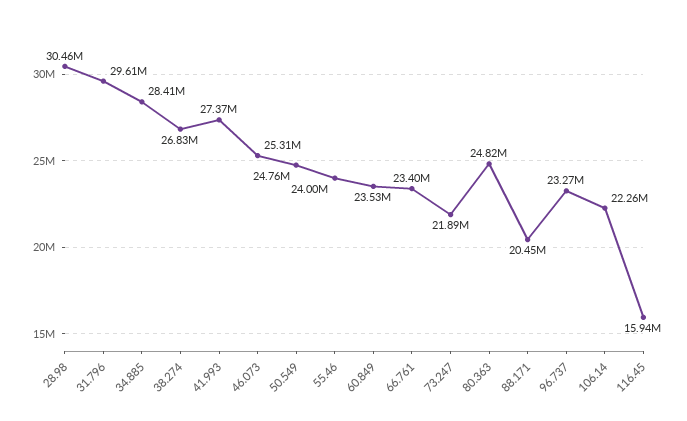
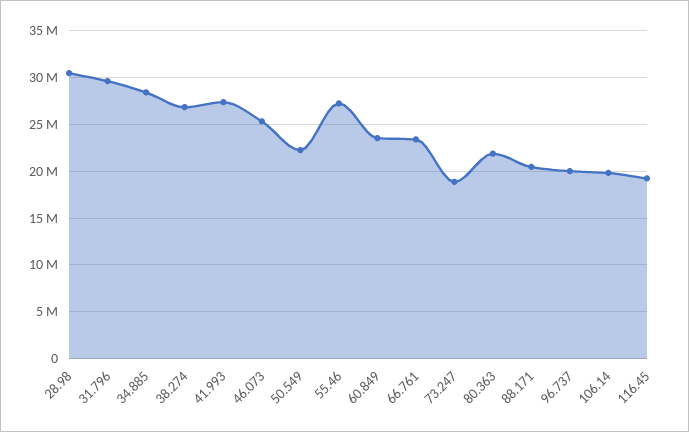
  {
    "28.98": 30460000,
    "31.796": 29610000,
    "34.885": 28410000,
    "38.274": 26830000,
    "41.993": 27370000,
    "46.073": 25310000,
-   "50.549": 24760000,
+   "50.549": 22000000,
-   "55.46": 24000000,
+   "55.46": 27000000,
    "60.849": 23530000,
    "66.761": 23400000,
-   "73.247": 21890000,
+   "73.247": 19000000,
-   "80.363": 24820000,
+   "80.363": 22000000,
    "88.171": 20450000,
-   "96.737": 23270000,
+   "96.737": 20000000,
-   "106.14": 22260000,
+   "106.14": 20000000,
-   "116.45": 15940000
+   "116.45": 19000000
  }

